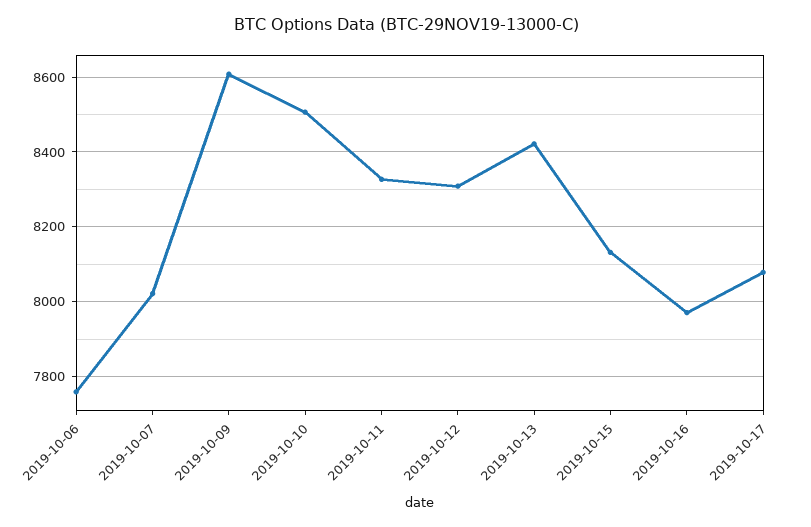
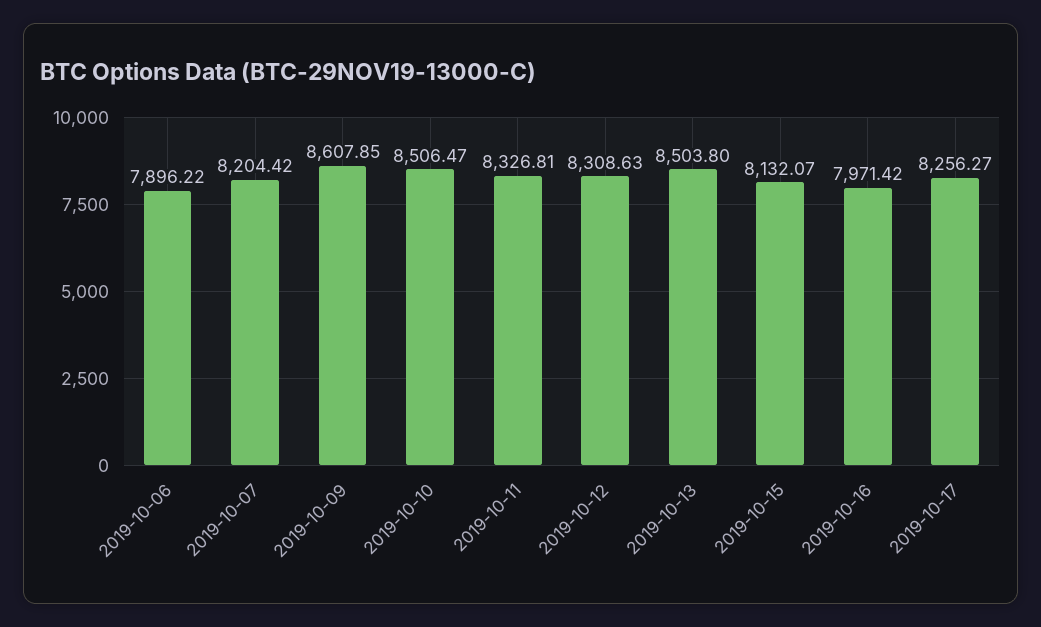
  {
-   "2019-10-06": 7760,
+   "2019-10-06": 7896.22,
-   "2019-10-07": 8020,
+   "2019-10-07": 8204.42,
    "2019-10-09": 8607.85,
    "2019-10-10": 8506.47,
    "2019-10-11": 8326.81,
    "2019-10-12": 8308.63,
-   "2019-10-13": 8420,
+   "2019-10-13": 8503.8,
    "2019-10-15": 8132.07,
    "2019-10-16": 7971.42,
-   "2019-10-17": 8080
+   "2019-10-17": 8256.27
  }

